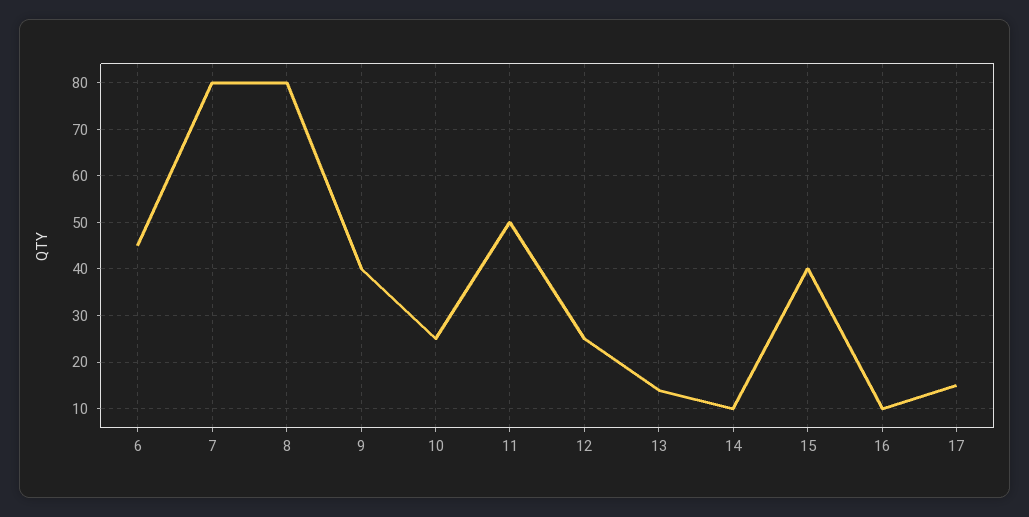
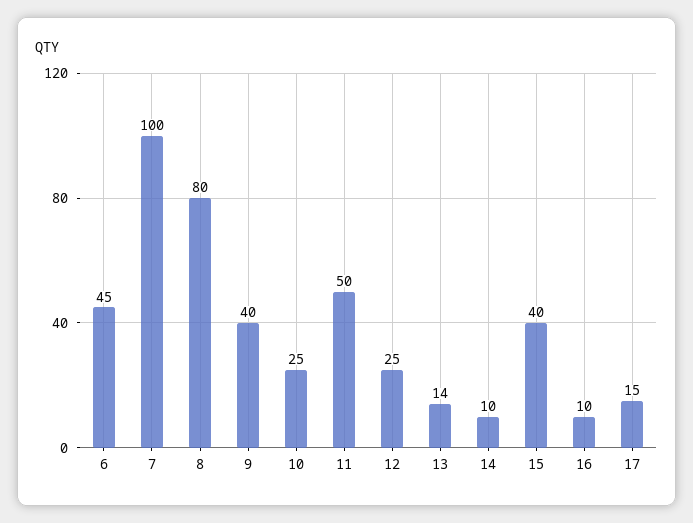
  {
    "6": 45,
-   "7": 80,
+   "7": 100,
    "8": 80,
    "9": 40,
    "10": 25,
    "11": 50,
    "12": 25,
    "13": 14,
    "14": 10,
    "15": 40,
    "16": 10,
    "17": 15
  }

